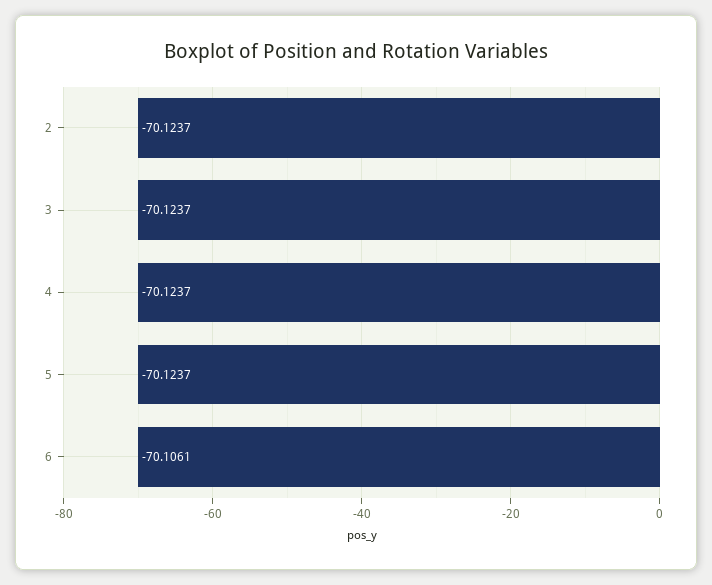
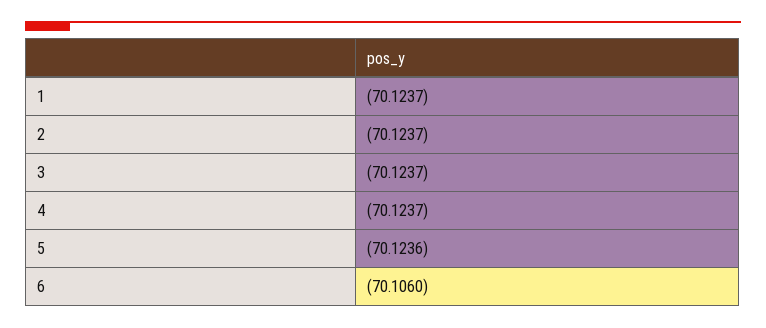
  {
    "2": -70.1237,
    "3": -70.1237,
    "4": -70.1237,
-   "5": -70.1237,
+   "5": -70.1236,
-   "6": -70.1061
+   "6": -70.106,
+   "1": -70.1237
  }

